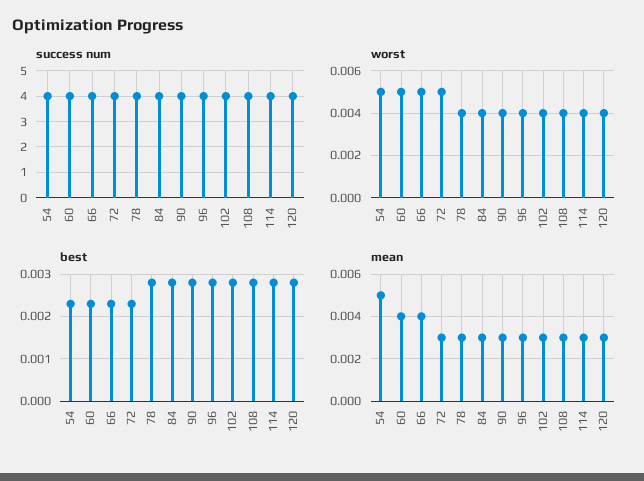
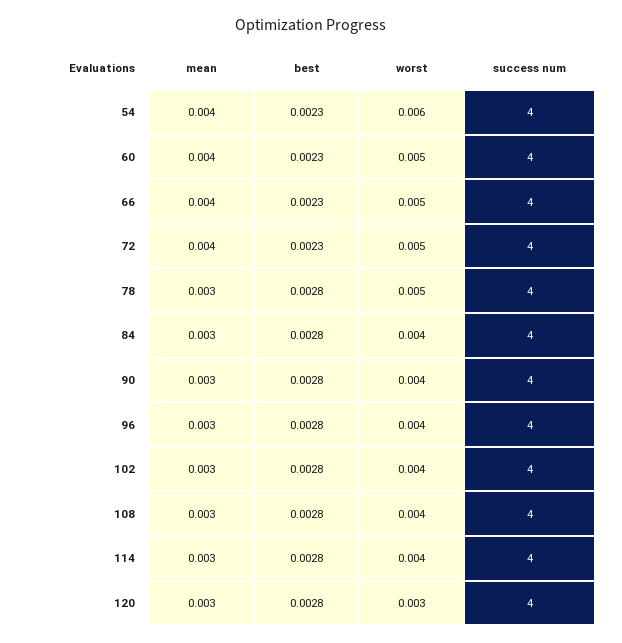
  {
    "success num": {
      "54": 4,
      "60": 4,
      "66": 4,
      "72": 4,
      "78": 4,
      "84": 4,
      "90": 4,
      "96": 4,
      "102": 4,
      "108": 4,
      "114": 4,
      "120": 4
    },
    "worst": {
-     "54": 0.005,
+     "54": 0.006,
      "60": 0.005,
      "66": 0.005,
      "72": 0.005,
-     "78": 0.004,
+     "78": 0.005,
      "84": 0.004,
      "90": 0.004,
      "96": 0.004,
      "102": 0.004,
      "108": 0.004,
      "114": 0.004,
-     "120": 0.004
+     "120": 0.003
    },
    "best": {
      "54": 0.0023,
      "60": 0.0023,
      "66": 0.0023,
      "72": 0.0023,
      "78": 0.0028,
      "84": 0.0028,
      "90": 0.0028,
      "96": 0.0028,
      "102": 0.0028,
      "108": 0.0028,
      "114": 0.0028,
      "120": 0.0028
    },
    "mean": {
-     "54": 0.005,
+     "54": 0.004,
      "60": 0.004,
      "66": 0.004,
-     "72": 0.003,
+     "72": 0.004,
      "78": 0.003,
      "84": 0.003,
      "90": 0.003,
      "96": 0.003,
      "102": 0.003,
      "108": 0.003,
      "114": 0.003,
      "120": 0.003
    }
  }

